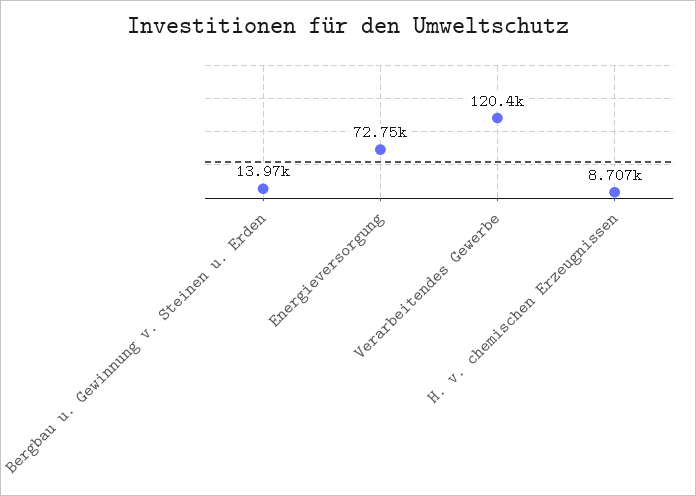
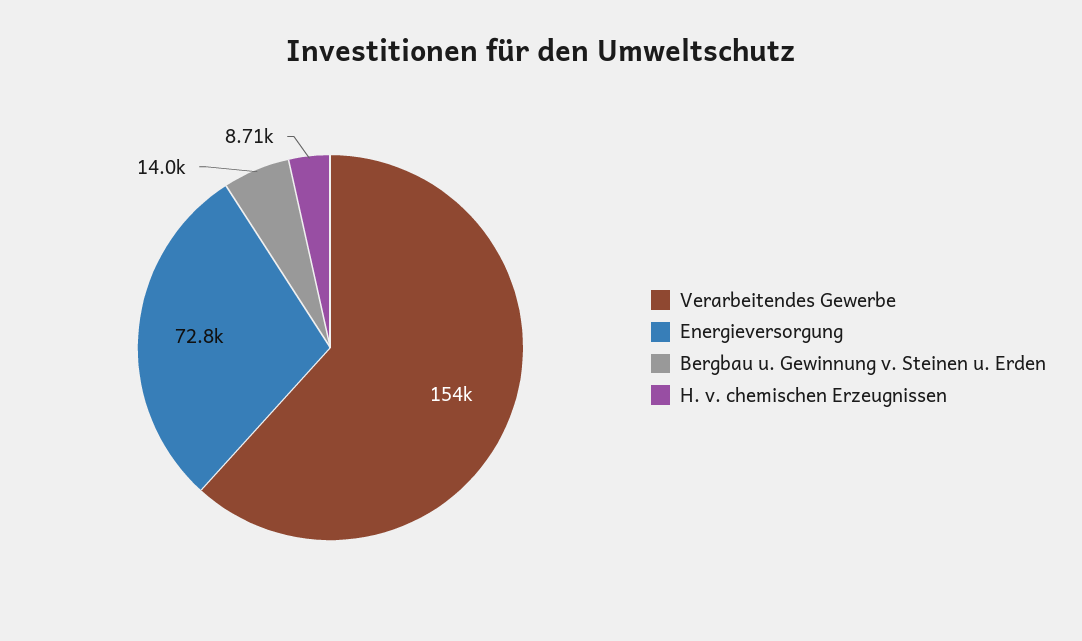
  {
    "Bergbau u. Gewinnung v. Steinen u. Erden": 13970,
    "Energieversorgung": 72750,
-   "Verarbeitendes Gewerbe": 120400,
+   "Verarbeitendes Gewerbe": 154000,
    "H. v. chemischen Erzeugnissen": 8707
  }

